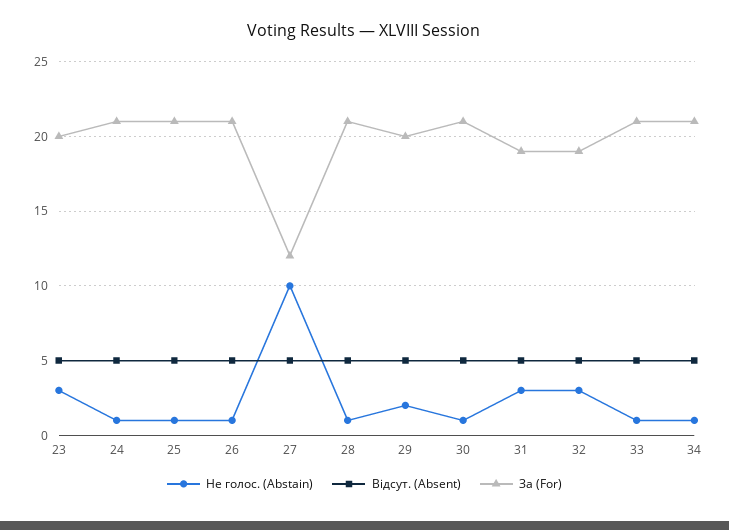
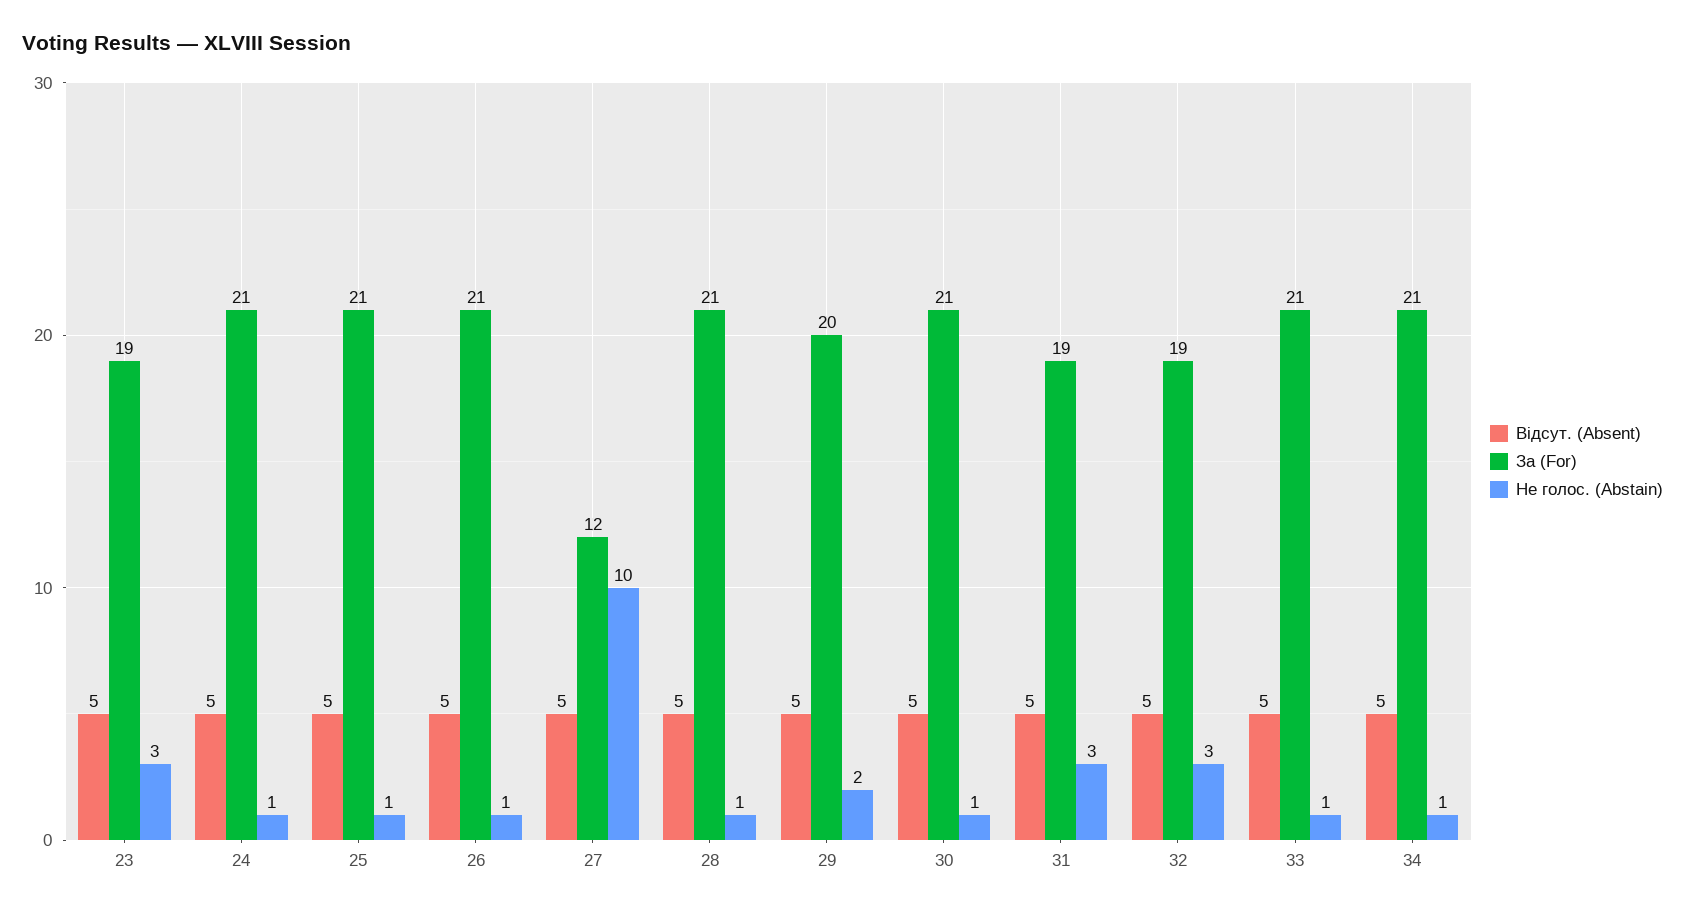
  {
    "Не голос. (Abstain)": {
      "23": 3,
      "24": 1,
      "25": 1,
      "26": 1,
      "27": 10,
      "28": 1,
      "29": 2,
      "30": 1,
      "31": 3,
      "32": 3,
      "33": 1,
      "34": 1
    },
    "Відсут. (Absent)": {
      "23": 5,
      "24": 5,
      "25": 5,
      "26": 5,
      "27": 5,
      "28": 5,
      "29": 5,
      "30": 5,
      "31": 5,
      "32": 5,
      "33": 5,
      "34": 5
    },
    "За (For)": {
-     "23": 20,
+     "23": 19,
      "24": 21,
      "25": 21,
      "26": 21,
      "27": 12,
      "28": 21,
      "29": 20,
      "30": 21,
      "31": 19,
      "32": 19,
      "33": 21,
      "34": 21
    }
  }

